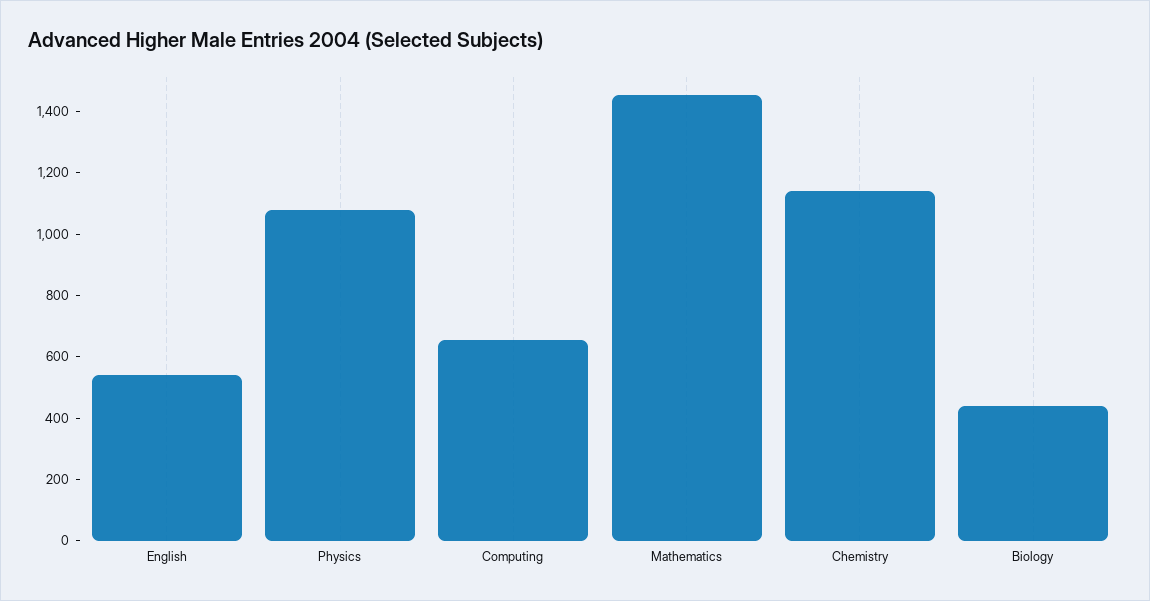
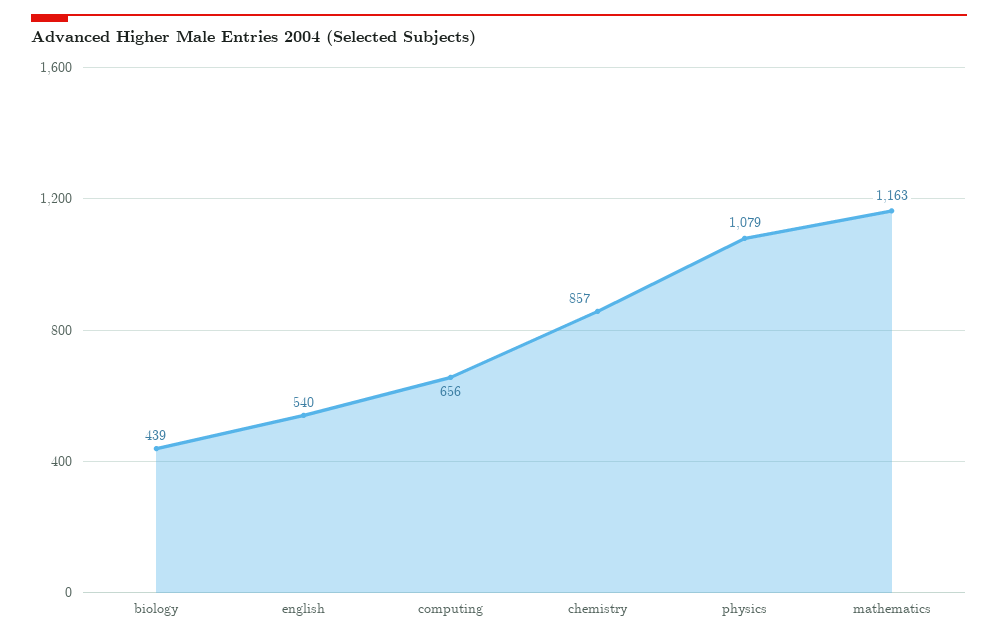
  {
    "English": 540,
    "Physics": 1079,
    "Computing": 656,
-   "Mathematics": 1450,
+   "Mathematics": 1163,
-   "Chemistry": 1150,
+   "Chemistry": 857,
    "Biology": 439
  }

